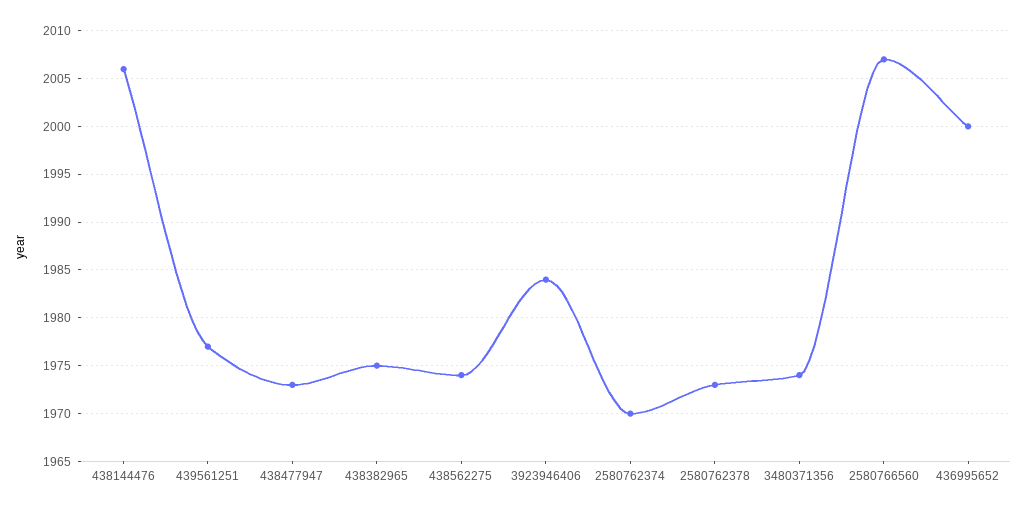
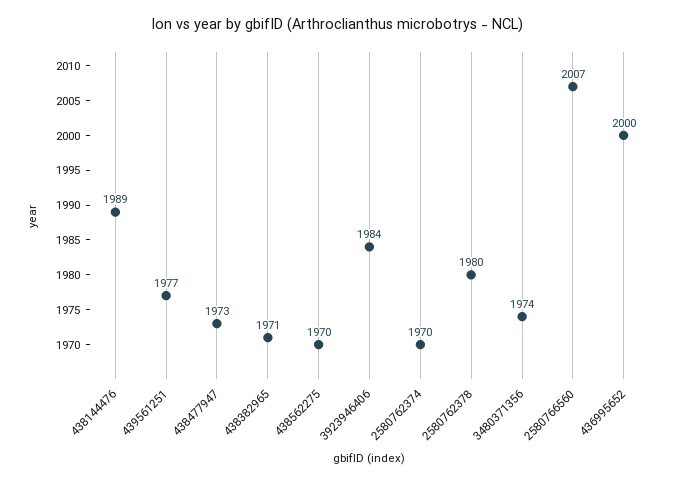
  {
-   "438144476": 2006,
+   "438144476": 1989,
    "439561251": 1977,
    "438477947": 1973,
-   "438382965": 1975,
+   "438382965": 1971,
-   "438562275": 1974,
+   "438562275": 1970,
    "3923946406": 1984,
    "2580762374": 1970,
-   "2580762378": 1973,
+   "2580762378": 1980,
    "3480371356": 1974,
    "2580766560": 2007,
    "436995652": 2000
  }

